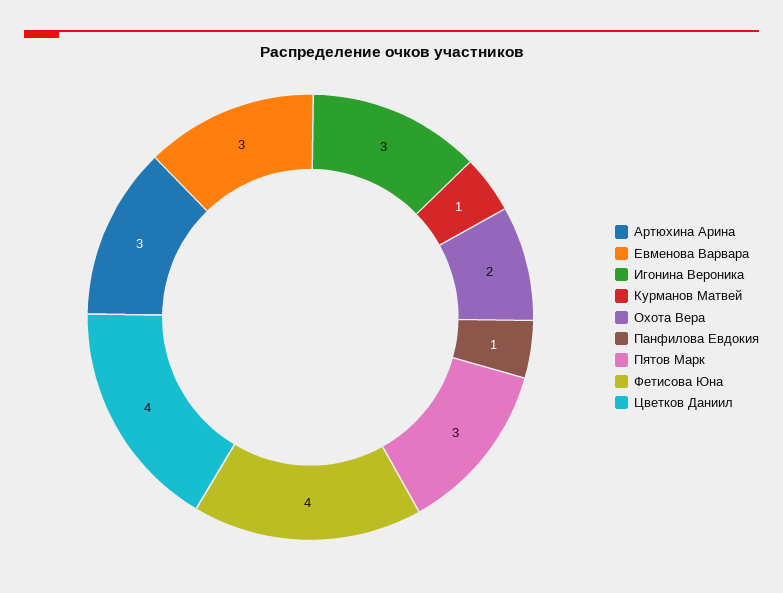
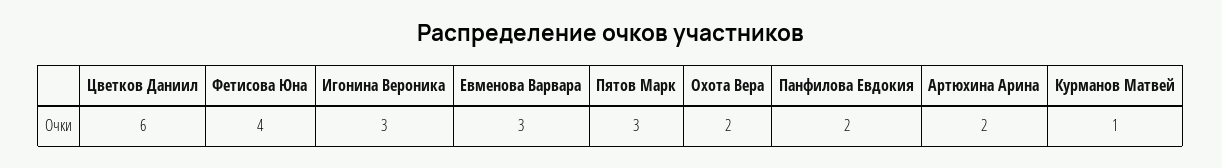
  {
-   "Артюхина Арина": 3,
+   "Артюхина Арина": 2,
    "Евменова Варвара": 3,
    "Игонина Вероника": 3,
    "Курманов Матвей": 1,
    "Охота Вера": 2,
-   "Панфилова Евдокия": 1,
+   "Панфилова Евдокия": 2,
    "Пятов Марк": 3,
    "Фетисова Юна": 4,
-   "Цветков Даниил": 4
+   "Цветков Даниил": 6
  }

